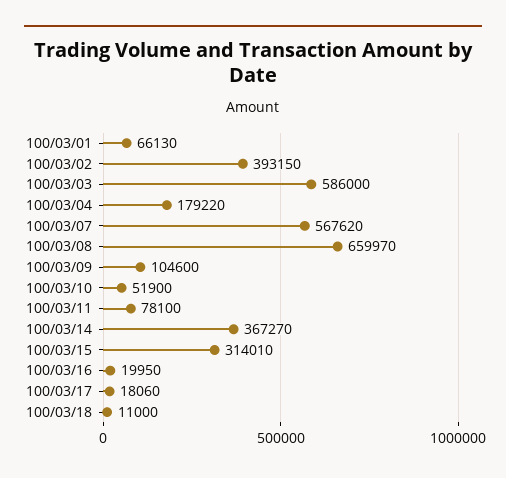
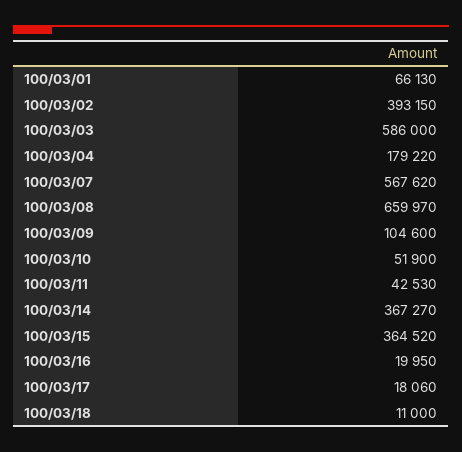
  {
    "100/03/01": 66130,
    "100/03/02": 393150,
    "100/03/03": 586000,
    "100/03/04": 179220,
    "100/03/07": 567620,
    "100/03/08": 659970,
    "100/03/09": 104600,
    "100/03/10": 51900,
-   "100/03/11": 78100,
+   "100/03/11": 42530,
    "100/03/14": 367270,
-   "100/03/15": 314010,
+   "100/03/15": 364520,
    "100/03/16": 19950,
    "100/03/17": 18060,
    "100/03/18": 11000
  }

